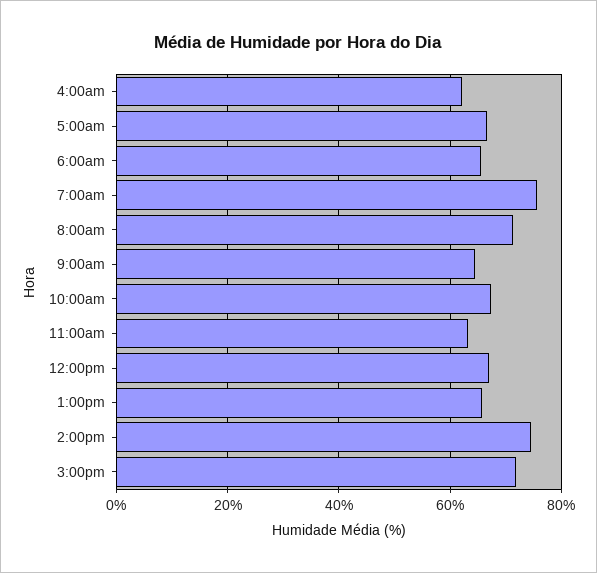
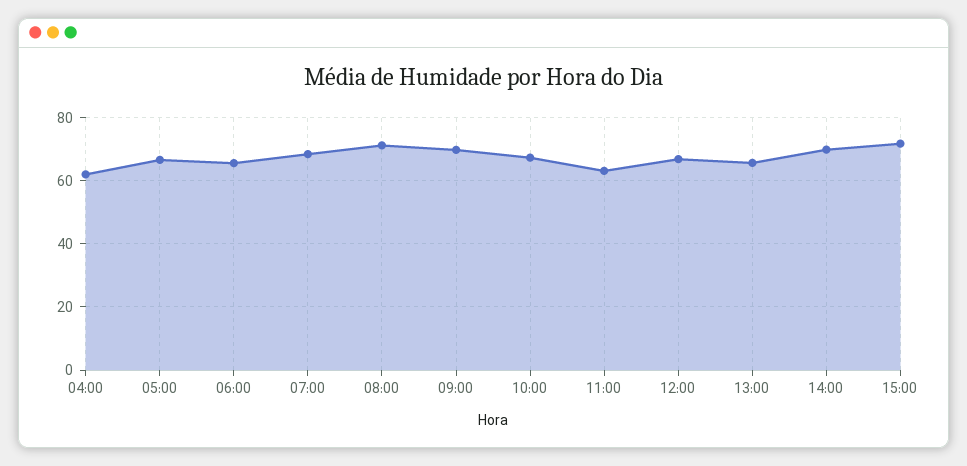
  {
    "4:00am": 62,
    "5:00am": 66,
    "6:00am": 66,
-   "7:00am": 76,
+   "7:00am": 68,
    "8:00am": 72,
-   "9:00am": 64,
+   "9:00am": 70,
    "10:00am": 68,
    "11:00am": 64,
    "12:00pm": 66,
    "1:00pm": 66,
-   "2:00pm": 74,
+   "2:00pm": 70,
    "3:00pm": 72
  }

